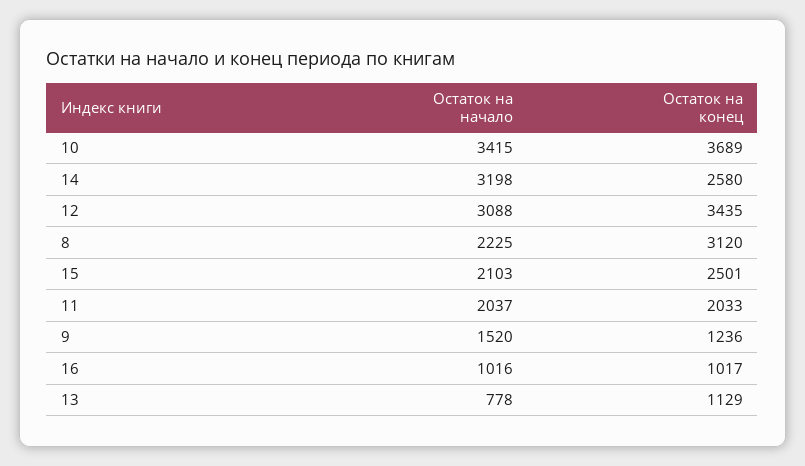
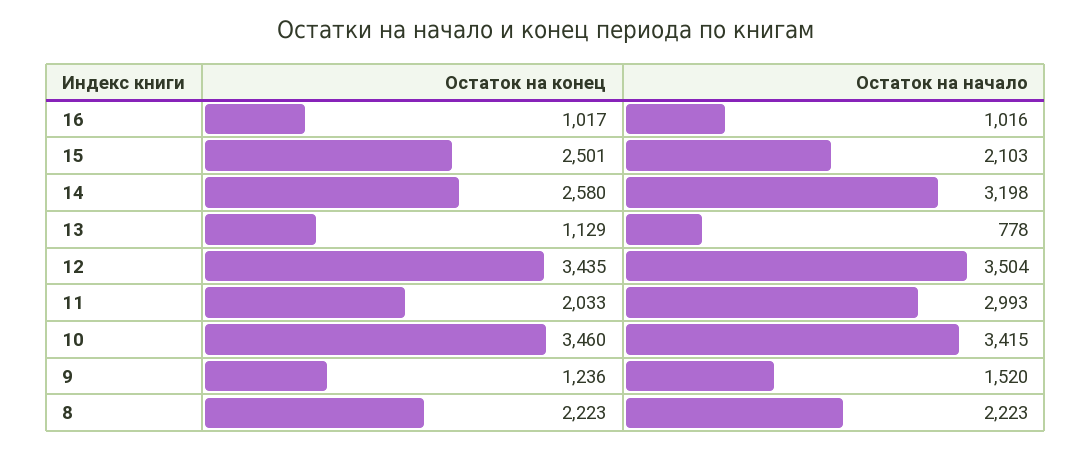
  {
    "Остаток на начало": {
      "10": 3415,
      "14": 3198,
-     "12": 3088,
+     "12": 3504,
-     "8": 2225,
+     "8": 2223,
      "15": 2103,
-     "11": 2037,
+     "11": 2993,
      "9": 1520,
      "16": 1016,
      "13": 778
    },
    "Остаток на конец": {
-     "10": 3689,
+     "10": 3460,
      "14": 2580,
      "12": 3435,
-     "8": 3120,
+     "8": 2223,
      "15": 2501,
      "11": 2033,
      "9": 1236,
      "16": 1017,
      "13": 1129
    }
  }

